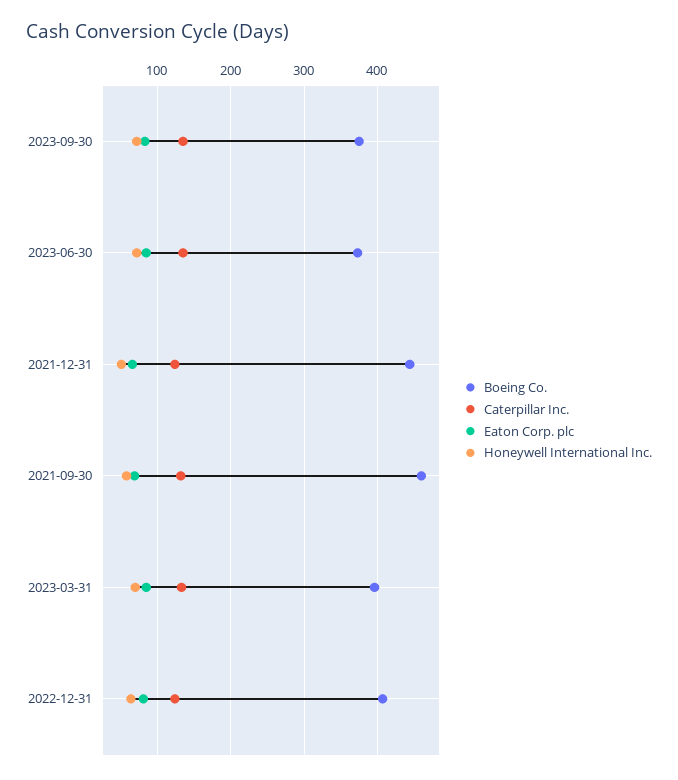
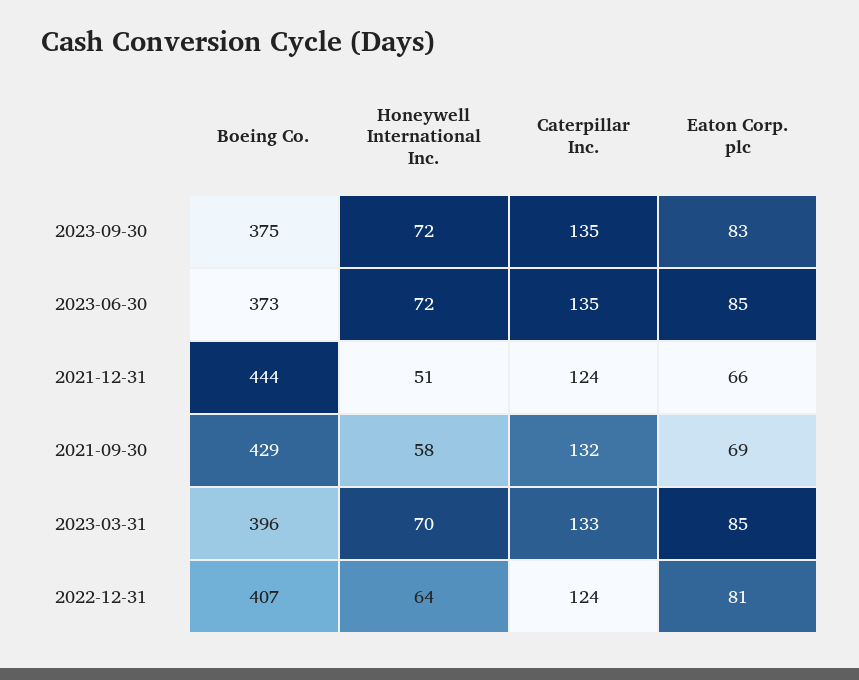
  {
    "Boeing Co.": {
      "2023-09-30": 375,
      "2023-06-30": 373,
      "2021-12-31": 444,
-     "2021-09-30": 460,
+     "2021-09-30": 429,
      "2023-03-31": 396,
      "2022-12-31": 407
    },
    "Caterpillar Inc.": {
      "2023-09-30": 135,
      "2023-06-30": 135,
      "2021-12-31": 124,
      "2021-09-30": 132,
      "2023-03-31": 133,
      "2022-12-31": 124
    },
    "Eaton Corp. plc": {
      "2023-09-30": 83,
      "2023-06-30": 85,
      "2021-12-31": 66,
      "2021-09-30": 69,
      "2023-03-31": 85,
      "2022-12-31": 81
    },
    "Honeywell International Inc.": {
      "2023-09-30": 72,
      "2023-06-30": 72,
      "2021-12-31": 51,
      "2021-09-30": 58,
      "2023-03-31": 70,
      "2022-12-31": 64
    }
  }

